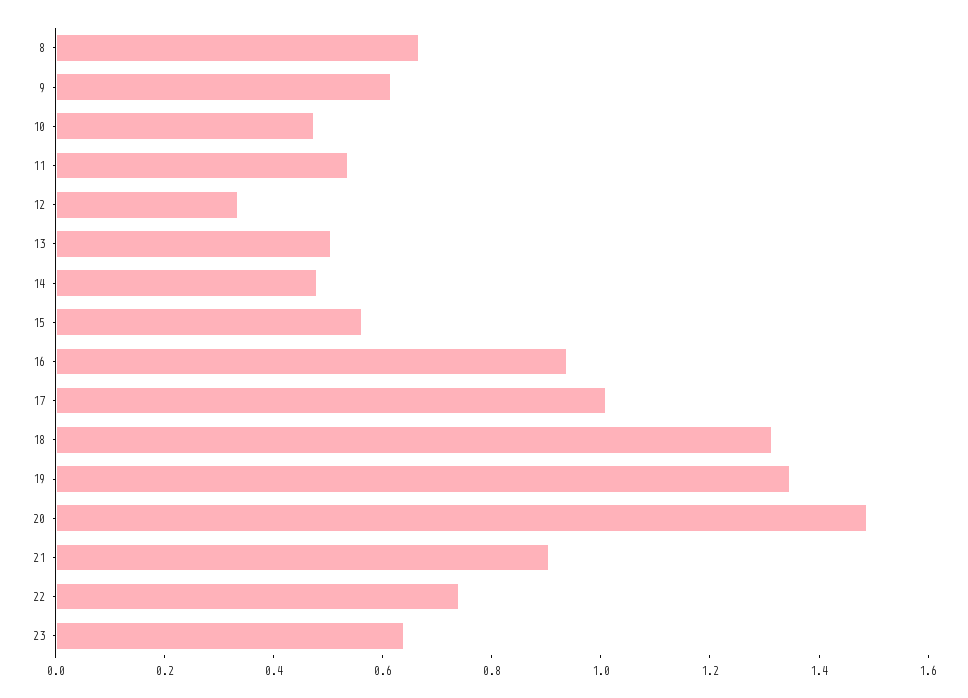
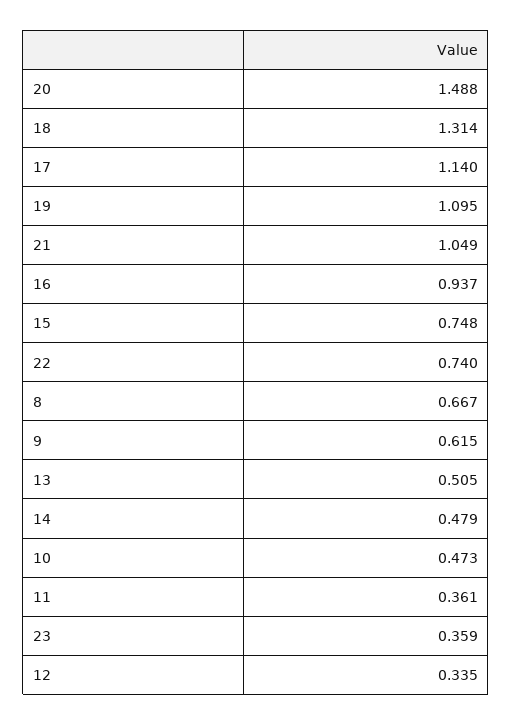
  {
    "8": 0.667,
    "9": 0.615,
    "10": 0.473,
-   "11": 0.55,
+   "11": 0.361,
    "12": 0.335,
    "13": 0.505,
    "14": 0.479,
-   "15": 0.55,
+   "15": 0.748,
    "16": 0.937,
-   "17": 1,
+   "17": 1.14,
    "18": 1.314,
-   "19": 1.35,
+   "19": 1.095,
    "20": 1.488,
-   "21": 0.9,
+   "21": 1.049,
    "22": 0.74,
-   "23": 0.65
+   "23": 0.359
  }

